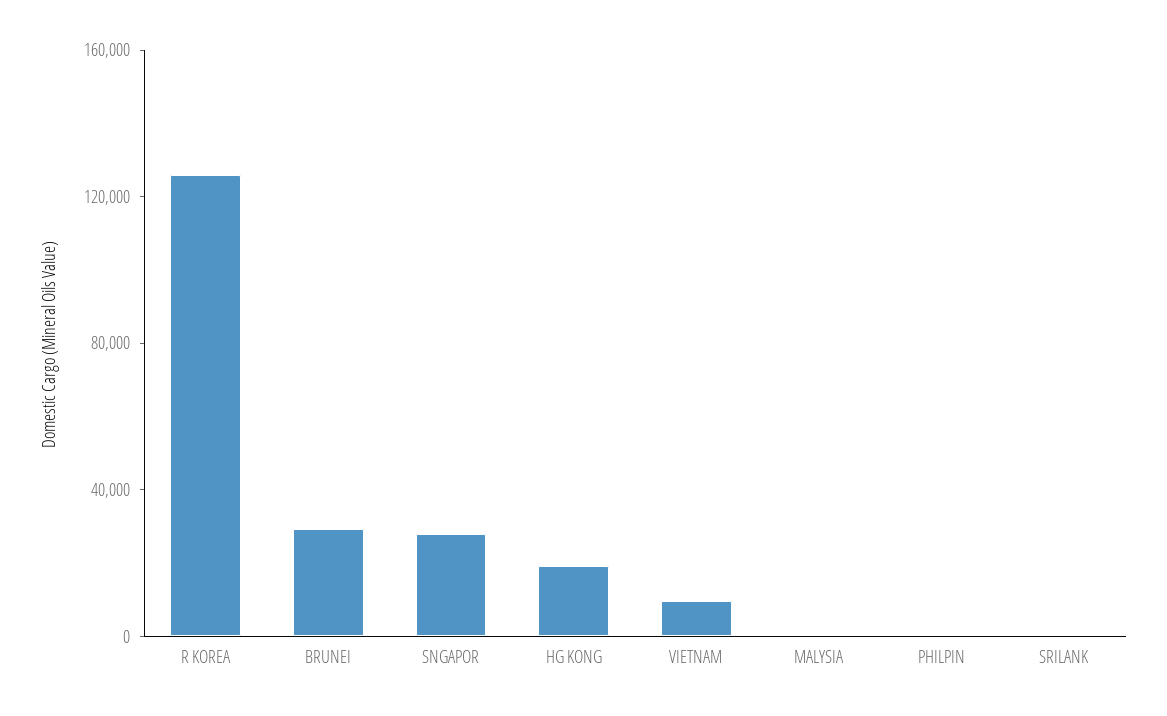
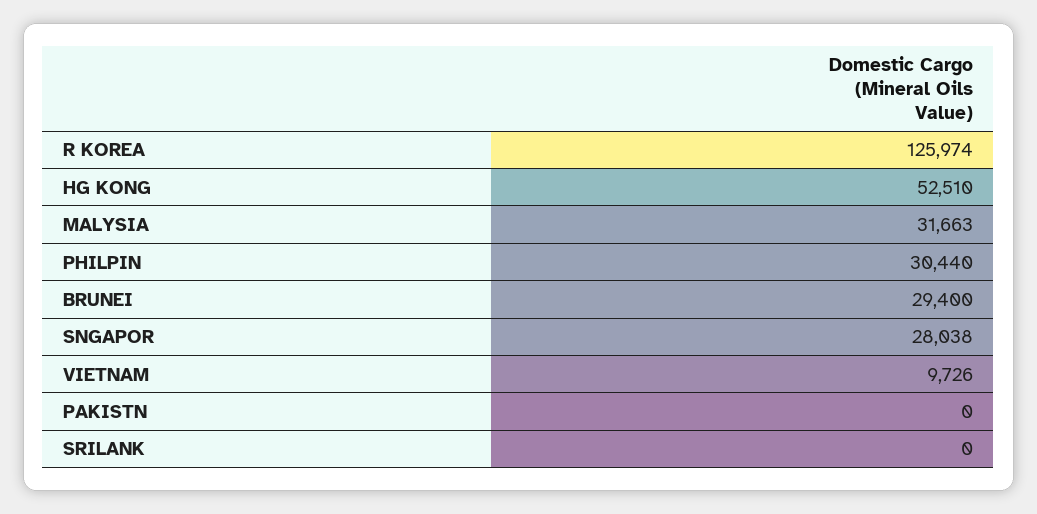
  {
    "R KOREA": 125974,
    "BRUNEI": 29400,
    "SNGAPOR": 28038,
-   "HG KONG": 20000,
+   "HG KONG": 52510,
    "VIETNAM": 9726,
-   "MALYSIA": 0,
+   "MALYSIA": 31663,
-   "PHILPIN": 0,
+   "PHILPIN": 30440,
-   "SRILANK": 0
+   "SRILANK": 0,
+   "PAKISTN": 0
  }

